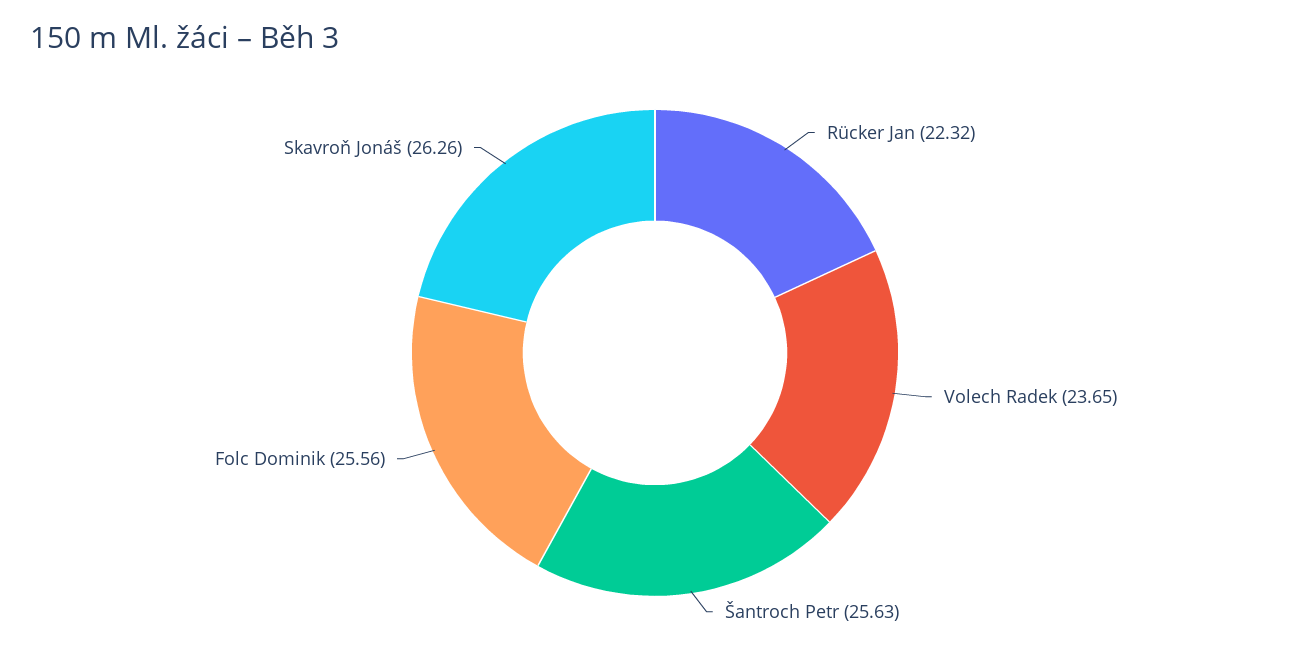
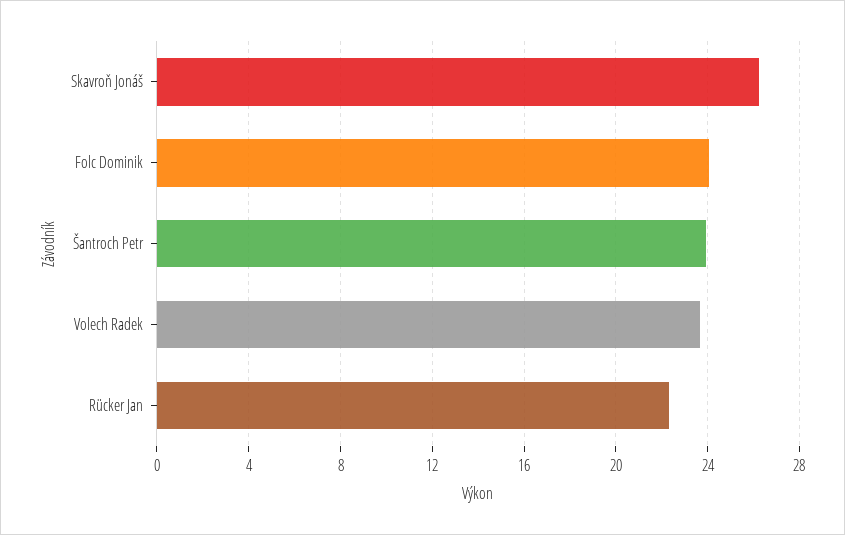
  {
    "Rücker Jan": 22.32,
    "Volech Radek": 23.65,
-   "Šantroch Petr": 25.63,
+   "Šantroch Petr": 24,
-   "Folc Dominik": 25.56,
+   "Folc Dominik": 24,
    "Skavroň Jonáš": 26.26
  }

